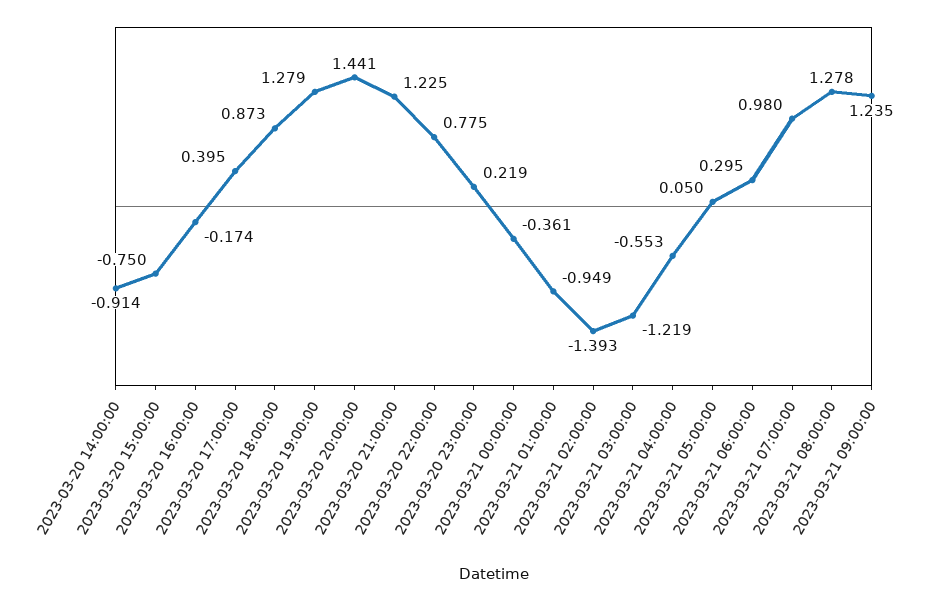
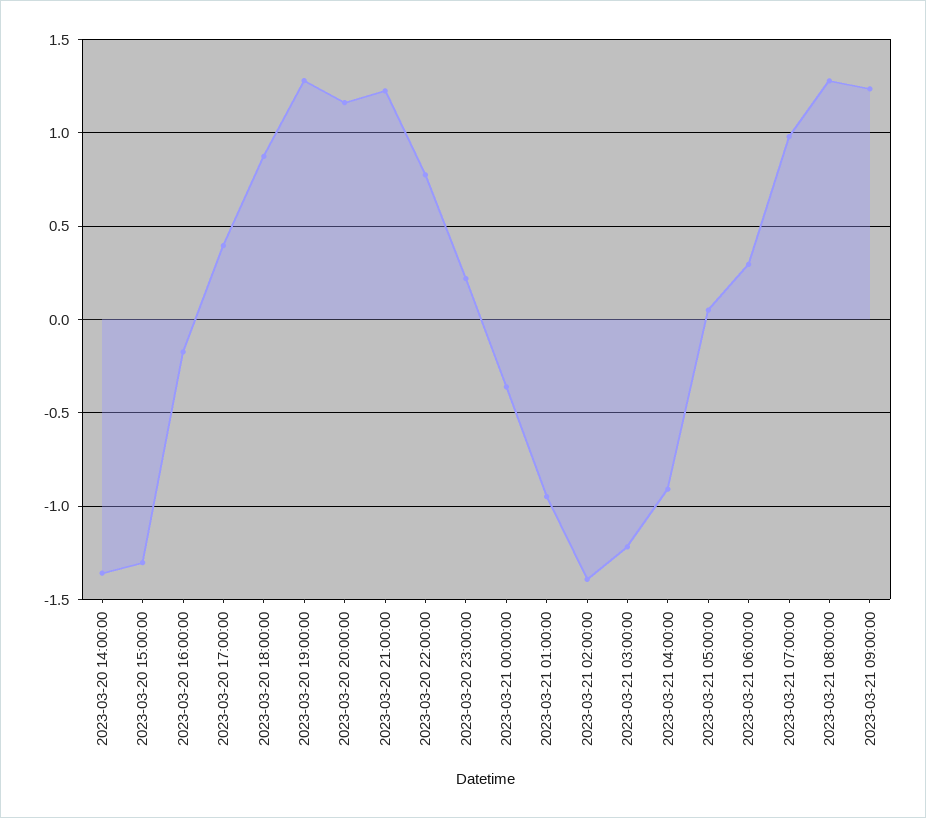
  {
-   "2023-03-20 14:00:00": -0.914,
+   "2023-03-20 14:00:00": -1.35,
-   "2023-03-20 15:00:00": -0.75,
+   "2023-03-20 15:00:00": -1.3,
    "2023-03-20 16:00:00": -0.174,
    "2023-03-20 17:00:00": 0.395,
    "2023-03-20 18:00:00": 0.873,
    "2023-03-20 19:00:00": 1.279,
-   "2023-03-20 20:00:00": 1.441,
+   "2023-03-20 20:00:00": 1.15,
    "2023-03-20 21:00:00": 1.225,
    "2023-03-20 22:00:00": 0.775,
    "2023-03-20 23:00:00": 0.219,
    "2023-03-21 00:00:00": -0.361,
    "2023-03-21 01:00:00": -0.949,
    "2023-03-21 02:00:00": -1.393,
    "2023-03-21 03:00:00": -1.219,
-   "2023-03-21 04:00:00": -0.553,
+   "2023-03-21 04:00:00": -0.9,
    "2023-03-21 05:00:00": 0.05,
    "2023-03-21 06:00:00": 0.295,
    "2023-03-21 07:00:00": 0.98,
    "2023-03-21 08:00:00": 1.278,
    "2023-03-21 09:00:00": 1.235
  }

